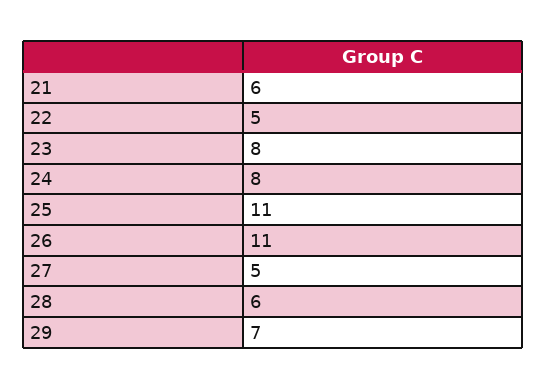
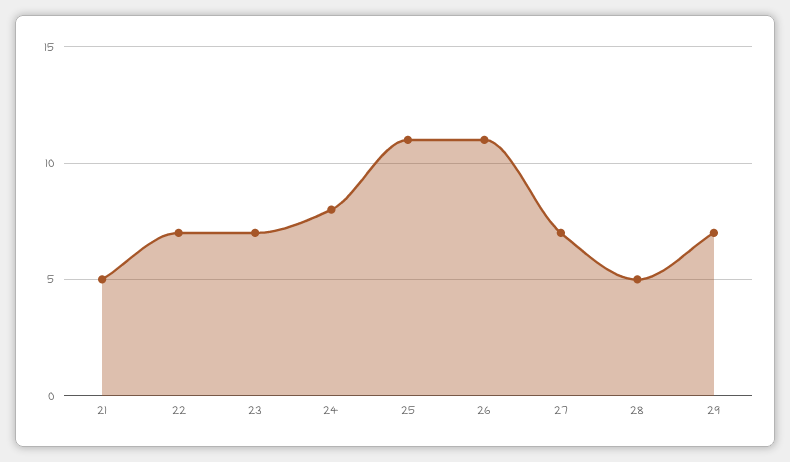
  {
-   "21": 6,
+   "21": 5,
-   "22": 5,
+   "22": 7,
-   "23": 8,
+   "23": 7,
    "24": 8,
    "25": 11,
    "26": 11,
-   "27": 5,
+   "27": 7,
-   "28": 6,
+   "28": 5,
    "29": 7
  }

